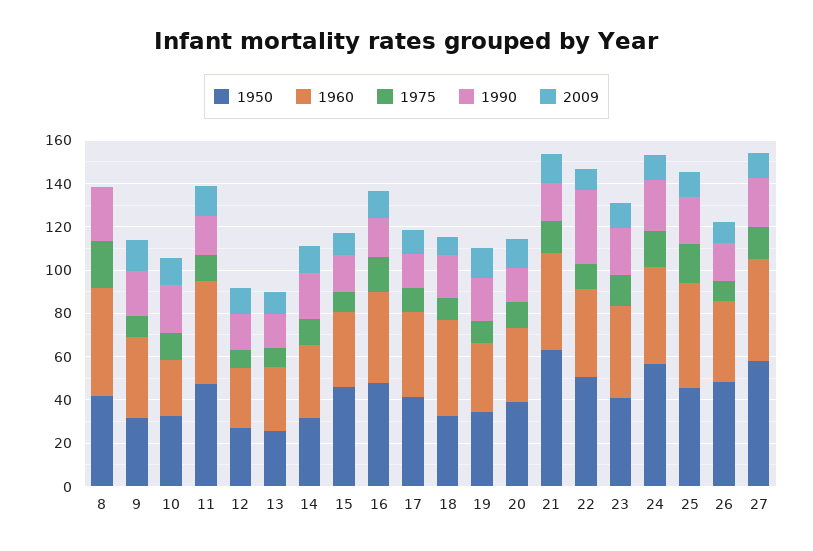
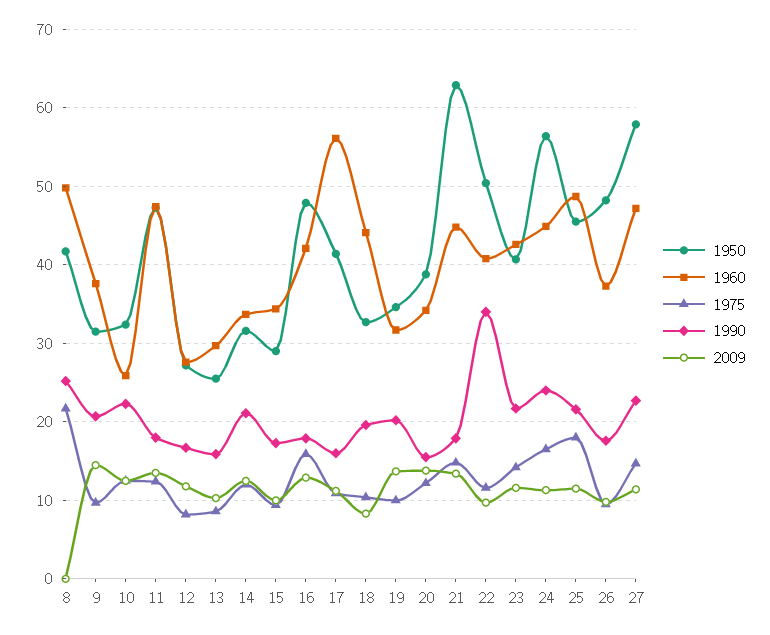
  {
    "1950": {
      "8": 42,
      "9": 32,
      "10": 32,
      "11": 47,
      "12": 27,
      "13": 26,
      "14": 32,
-     "15": 45,
+     "15": 29,
      "16": 48,
      "17": 41,
      "18": 33,
      "19": 35,
      "20": 39,
      "21": 63,
      "22": 50,
      "23": 41,
      "24": 56,
      "25": 46,
      "26": 48,
      "27": 58
    },
    "1960": {
      "8": 50,
      "9": 38,
      "10": 26,
      "11": 47,
      "12": 28,
      "13": 30,
      "14": 34,
      "15": 34,
      "16": 42,
-     "17": 40,
+     "17": 56,
      "18": 44,
      "19": 32,
      "20": 34,
      "21": 45,
      "22": 41,
      "23": 43,
      "24": 45,
      "25": 49,
      "26": 37,
      "27": 47
    },
    "1975": {
      "8": 22,
      "9": 10,
      "10": 13,
      "11": 12,
      "12": 8,
      "13": 9,
      "14": 12,
      "15": 9,
      "16": 16,
      "17": 11,
      "18": 10,
      "19": 10,
      "20": 12,
      "21": 15,
      "22": 12,
      "23": 14,
      "24": 17,
      "25": 18,
      "26": 10,
      "27": 15
    },
    "1990": {
      "8": 25,
      "9": 21,
      "10": 22,
      "11": 18,
      "12": 17,
      "13": 16,
      "14": 21,
      "15": 17,
      "16": 18,
      "17": 16,
      "18": 20,
      "19": 20,
      "20": 16,
      "21": 18,
      "22": 34,
      "23": 22,
      "24": 24,
      "25": 22,
      "26": 18,
      "27": 23
    },
    "2009": {
      "8": 0,
      "9": 15,
      "10": 13,
      "11": 14,
      "12": 12,
      "13": 10,
      "14": 13,
      "15": 10,
      "16": 13,
      "17": 11,
      "18": 8,
      "19": 14,
      "20": 14,
      "21": 13,
      "22": 10,
      "23": 12,
      "24": 11,
      "25": 12,
      "26": 10,
      "27": 11
    }
  }

